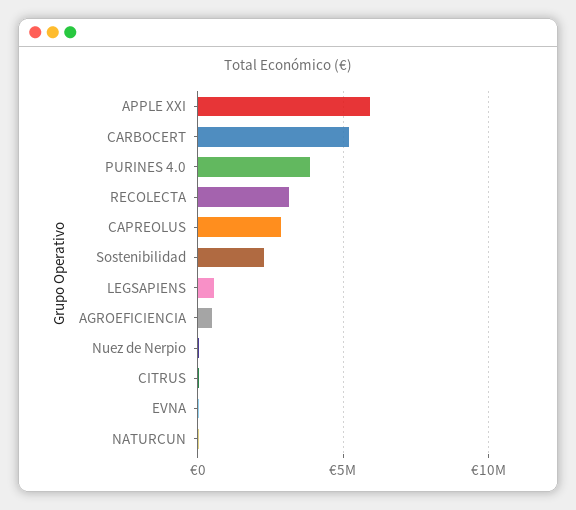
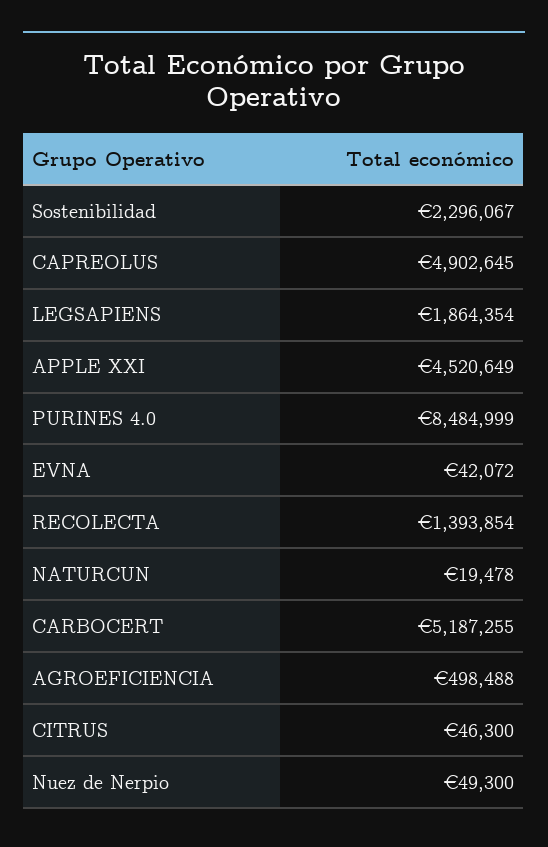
  {
-   "APPLE XXI": 6000000,
+   "APPLE XXI": 4520649,
    "CARBOCERT": 5187255,
-   "PURINES 4.0": 4000000,
+   "PURINES 4.0": 8484999,
-   "RECOLECTA": 3000000,
+   "RECOLECTA": 1393854,
-   "CAPREOLUS": 3000000,
+   "CAPREOLUS": 4902645,
    "Sostenibilidad": 2296067,
-   "LEGSAPIENS": 500000,
+   "LEGSAPIENS": 1864354,
    "AGROEFICIENCIA": 498488,
    "Nuez de Nerpio": 49300,
    "CITRUS": 46300,
    "EVNA": 42072,
    "NATURCUN": 19478
  }

